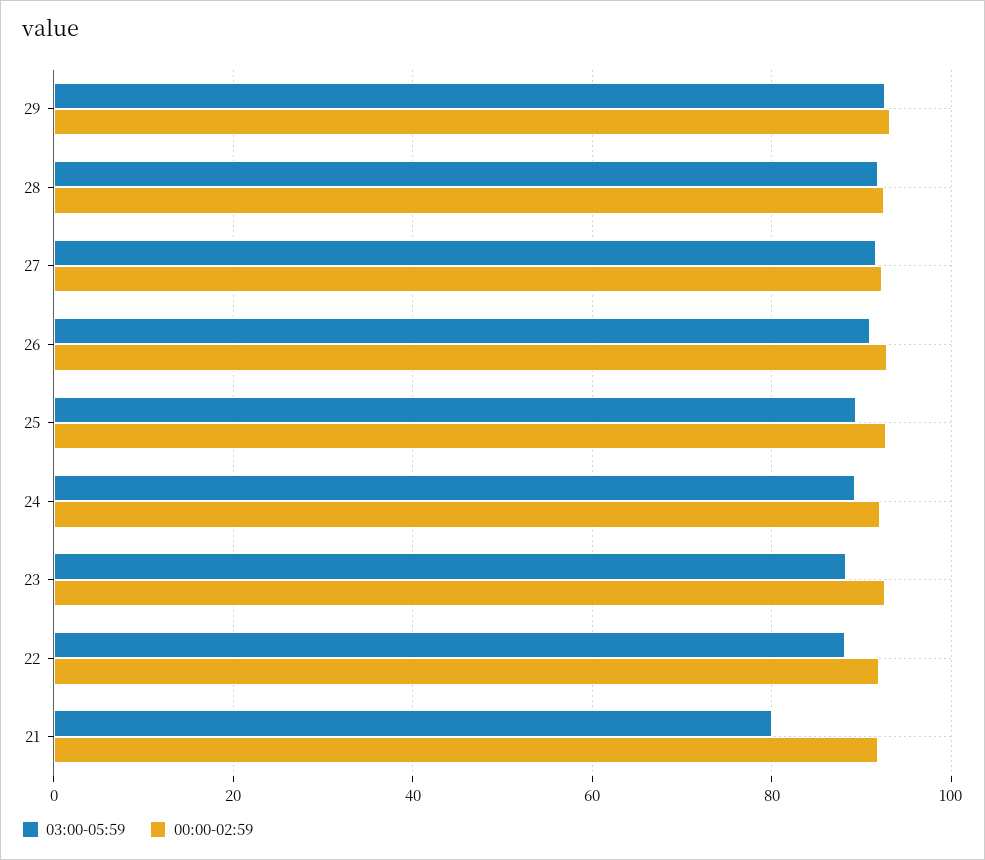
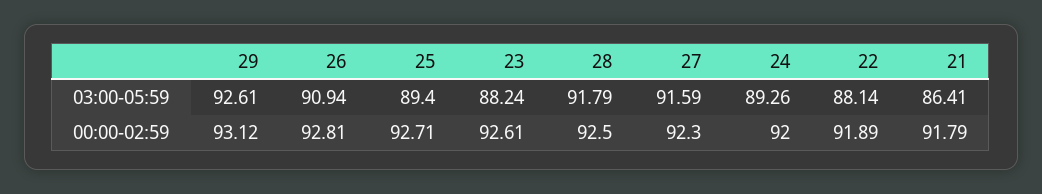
  {
    "03:00-05:59": {
      "29": 92.61,
      "28": 91.79,
      "27": 91.59,
      "26": 90.94,
      "25": 89.4,
      "24": 89.26,
      "23": 88.24,
      "22": 88.14,
-     "21": 80
+     "21": 86.41
    },
    "00:00-02:59": {
      "29": 93.12,
      "28": 92.5,
      "27": 92.3,
      "26": 92.81,
      "25": 92.71,
      "24": 92,
      "23": 92.61,
      "22": 91.89,
      "21": 91.79
    }
  }

